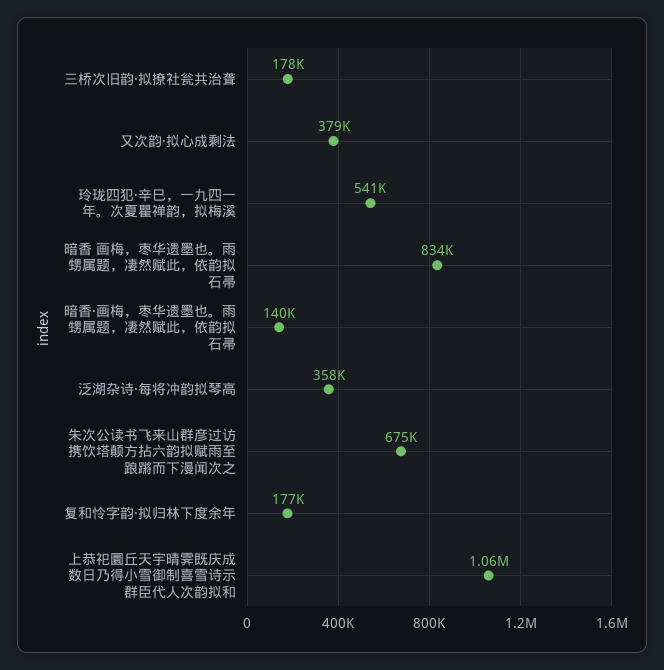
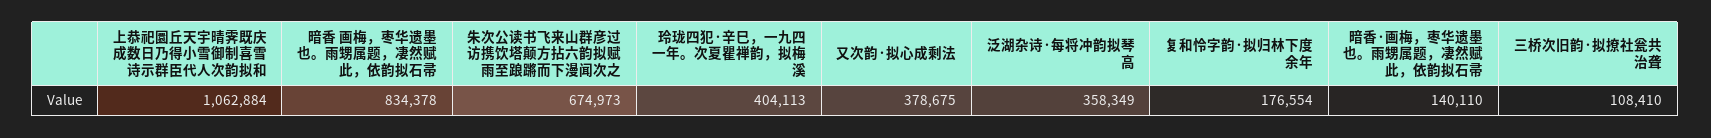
  {
-   "三桥次旧韵·拟撩社瓮共治聋": 178000,
+   "三桥次旧韵·拟撩社瓮共治聋": 108410,
    "又次韵·拟心成剩法": 378675,
-   "玲珑四犯·辛巳，一九四一年。次夏瞿禅韵，拟梅溪": 541000,
+   "玲珑四犯·辛巳，一九四一年。次夏瞿禅韵，拟梅溪": 404113,
    "暗香 画梅，枣华遗墨也。雨甥属题，凄然赋此，依韵拟石帚": 834378,
    "暗香·画梅，枣华遗墨也。雨甥属题，凄然赋此，依韵拟石帚": 140110,
    "泛湖杂诗·每将冲韵拟琴高": 358349,
    "朱次公读书飞来山群彦过访携饮塔颠方拈六韵拟赋雨至踉蹡而下漫闻次之": 674973,
    "复和怜字韵·拟归林下度余年": 176554,
    "上恭祀圜丘天宇晴霁既庆成数日乃得小雪御制喜雪诗示群臣代人次韵拟和": 1062884
  }

